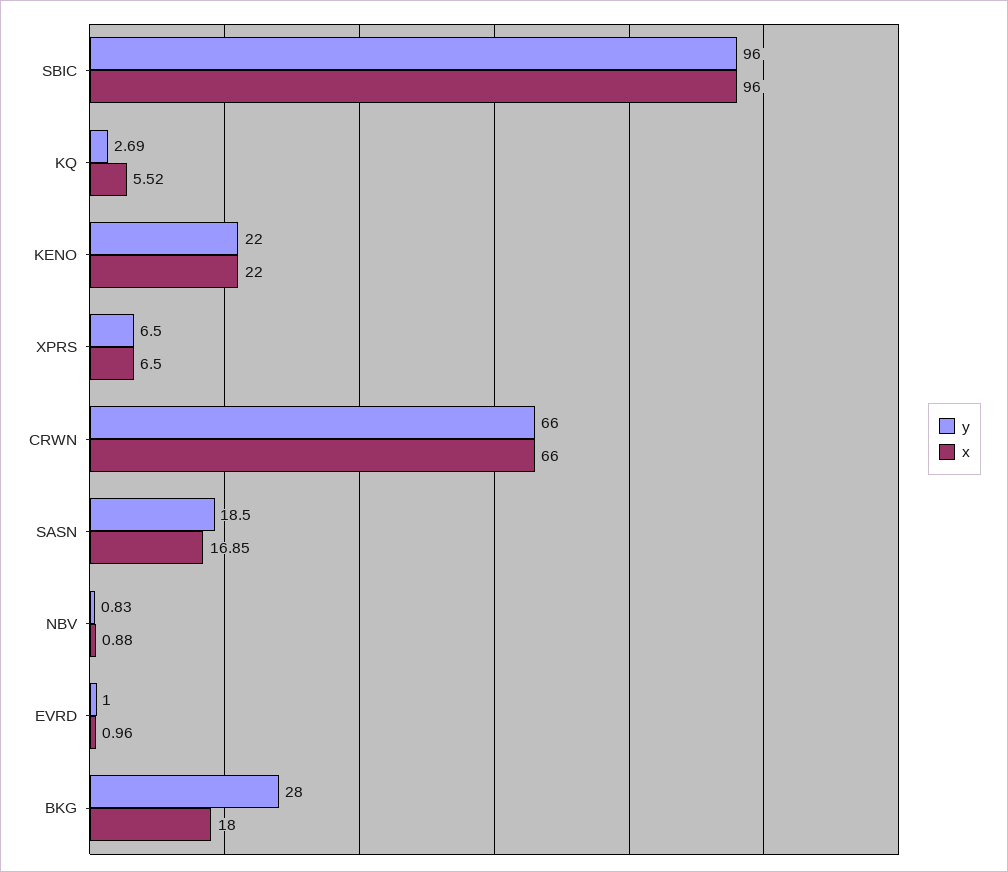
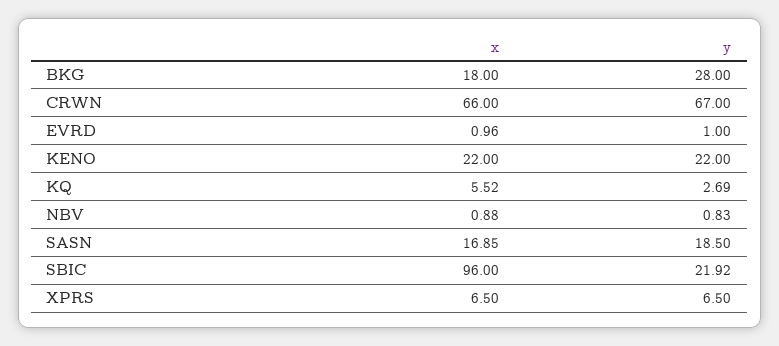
  {
    "y": {
-     "SBIC": 96,
+     "SBIC": 21.92,
      "KQ": 2.69,
      "KENO": 22,
      "XPRS": 6.5,
-     "CRWN": 66,
+     "CRWN": 67,
      "SASN": 18.5,
      "NBV": 0.83,
      "EVRD": 1,
      "BKG": 28
    },
    "x": {
      "SBIC": 96,
      "KQ": 5.52,
      "KENO": 22,
      "XPRS": 6.5,
      "CRWN": 66,
      "SASN": 16.85,
      "NBV": 0.88,
      "EVRD": 0.96,
      "BKG": 18
    }
  }

